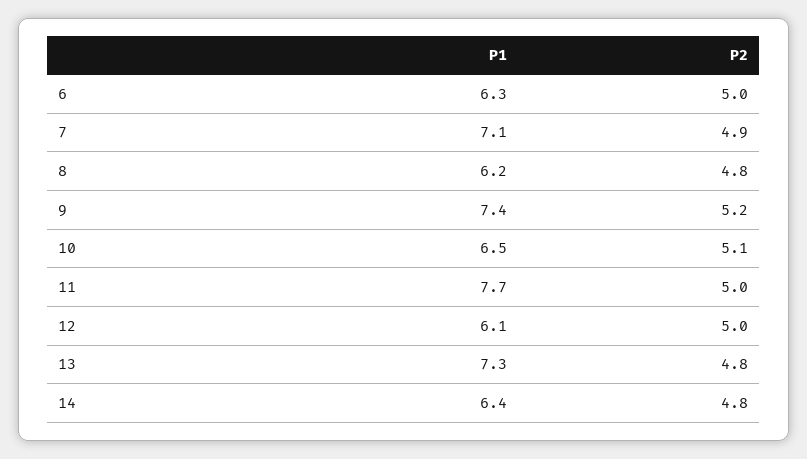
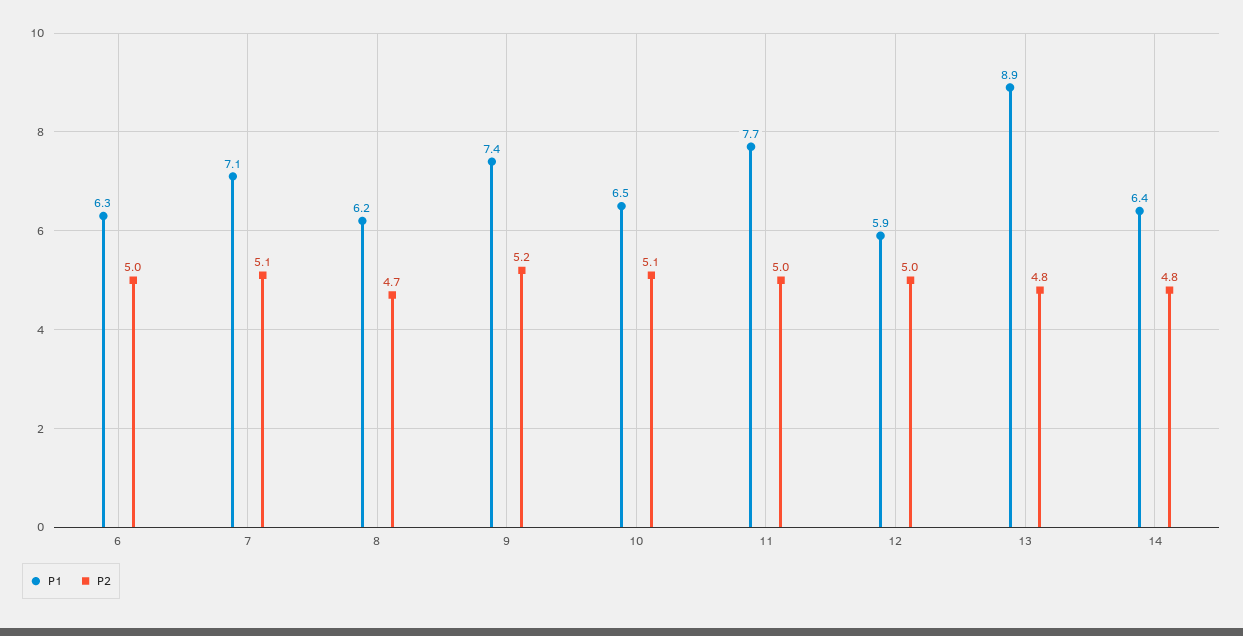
  {
    "P1": {
      "6": 6.3,
      "7": 7.1,
      "8": 6.2,
      "9": 7.4,
      "10": 6.5,
      "11": 7.7,
-     "12": 6.1,
+     "12": 5.9,
-     "13": 7.3,
+     "13": 8.9,
      "14": 6.4
    },
    "P2": {
      "6": 5,
-     "7": 4.9,
+     "7": 5.1,
-     "8": 4.8,
+     "8": 4.7,
      "9": 5.2,
      "10": 5.1,
      "11": 5,
      "12": 5,
      "13": 4.8,
      "14": 4.8
    }
  }

